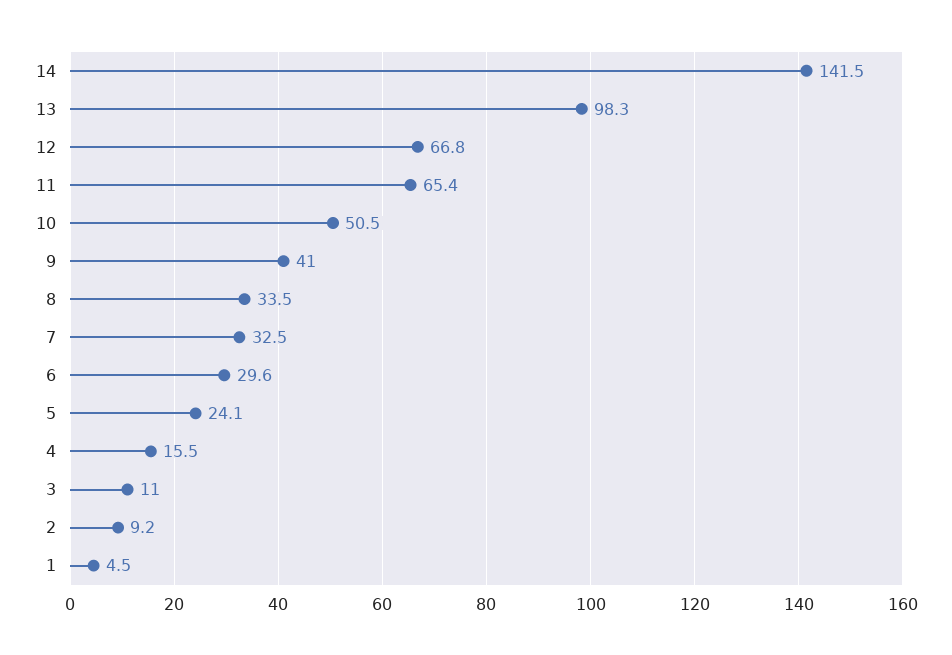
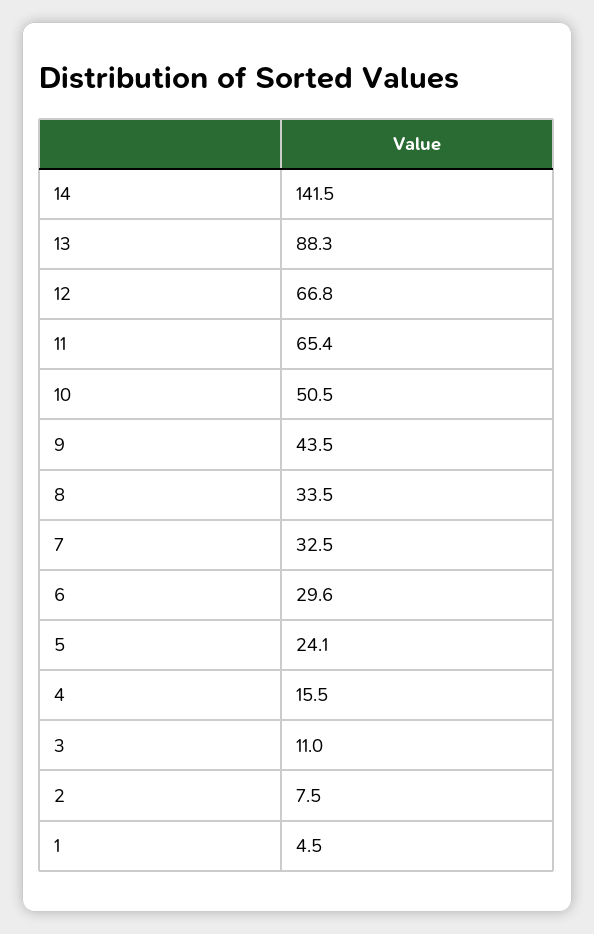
  {
    "14": 141.5,
-   "13": 98.3,
+   "13": 88.3,
    "12": 66.8,
    "11": 65.4,
    "10": 50.5,
-   "9": 41,
+   "9": 43.5,
    "8": 33.5,
    "7": 32.5,
    "6": 29.6,
    "5": 24.1,
    "4": 15.5,
    "3": 11,
-   "2": 9.2,
+   "2": 7.5,
    "1": 4.5
  }

